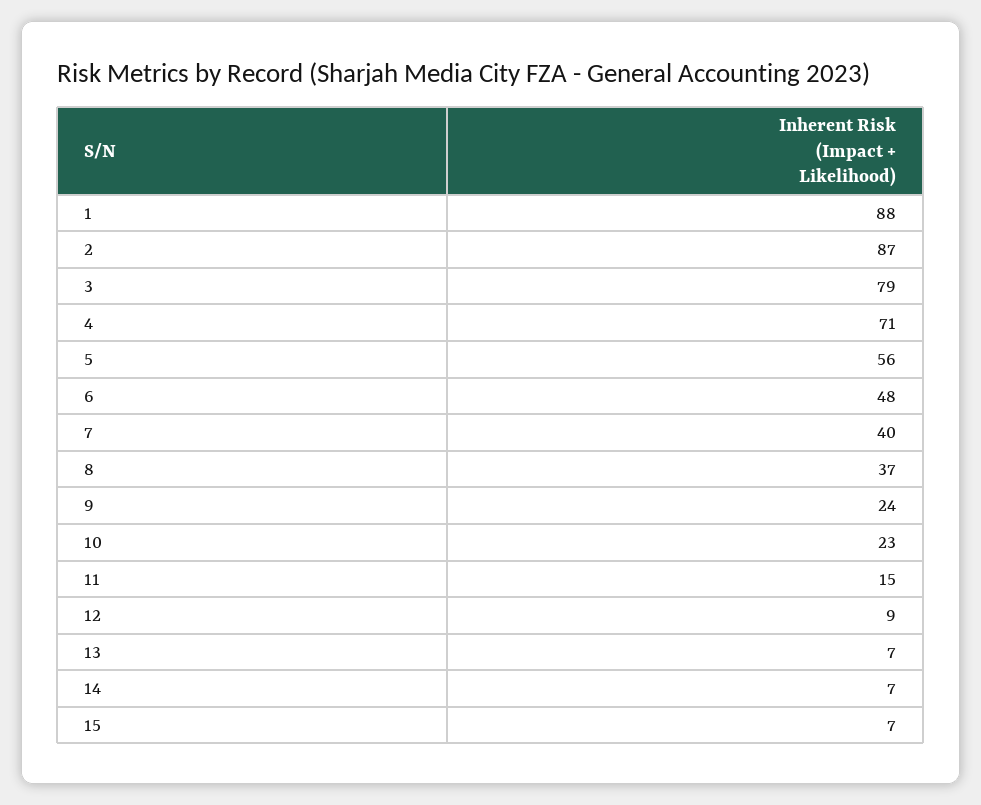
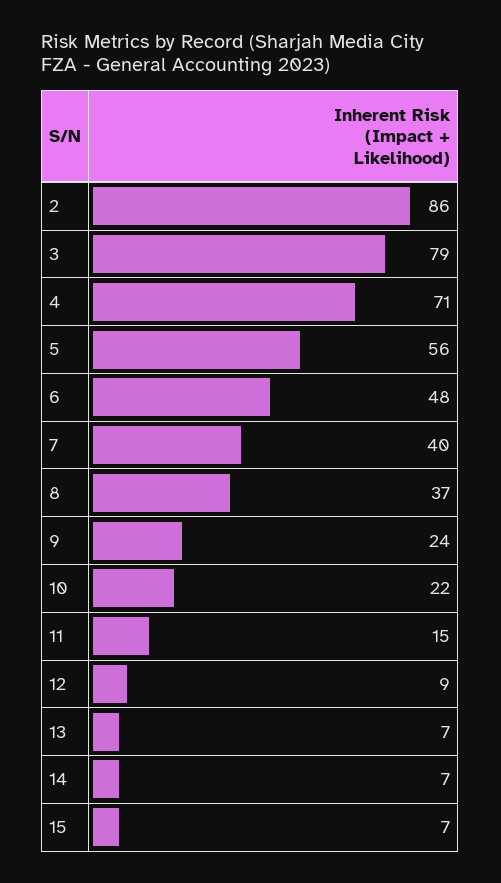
  {
-   "1": 88,
-   "2": 87,
+   "2": 86,
    "3": 79,
    "4": 71,
    "5": 56,
    "6": 48,
    "7": 40,
    "8": 37,
    "9": 24,
-   "10": 23,
+   "10": 22,
    "11": 15,
    "12": 9,
    "13": 7,
    "14": 7,
    "15": 7
  }

